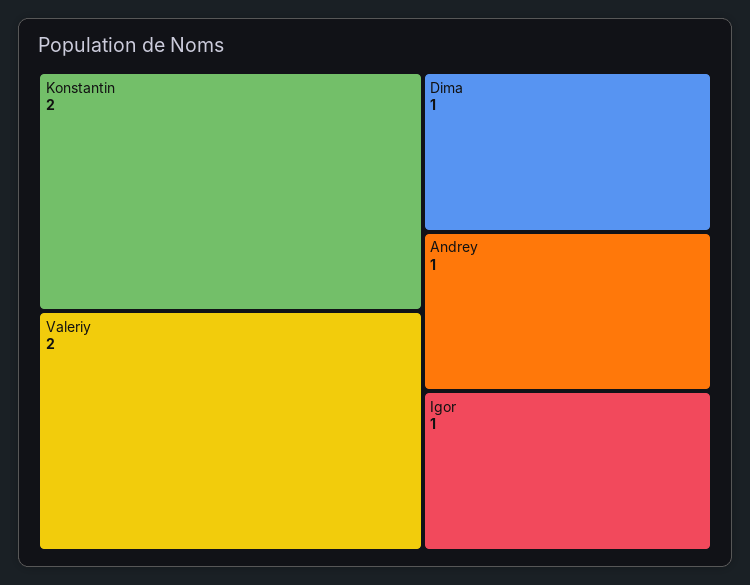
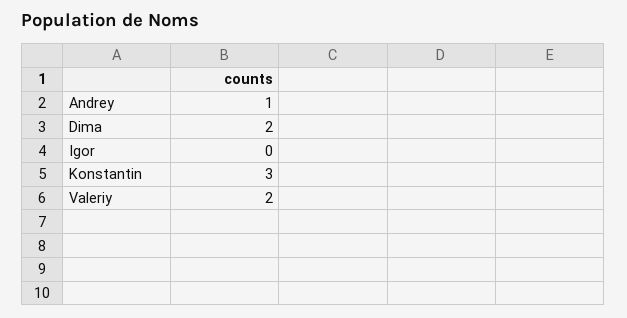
  {
-   "Konstantin": 2,
+   "Konstantin": 3,
    "Valeriy": 2,
-   "Dima": 1,
+   "Dima": 2,
    "Andrey": 1,
-   "Igor": 1
+   "Igor": 0
  }

